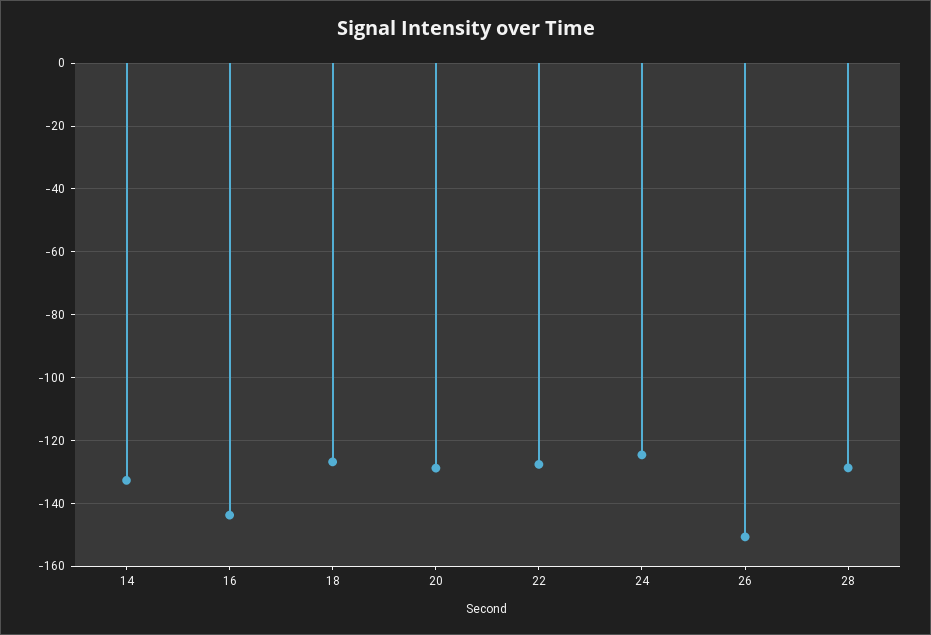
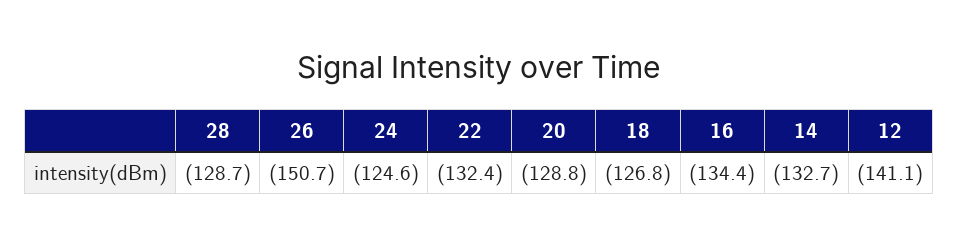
  {
    "14": -132.7,
-   "16": -144,
+   "16": -134.4,
    "18": -126.8,
    "20": -128.8,
-   "22": -128,
+   "22": -132.4,
    "24": -124.6,
    "26": -150.7,
-   "28": -128.7
+   "28": -128.7,
+   "12": -141.1
  }

